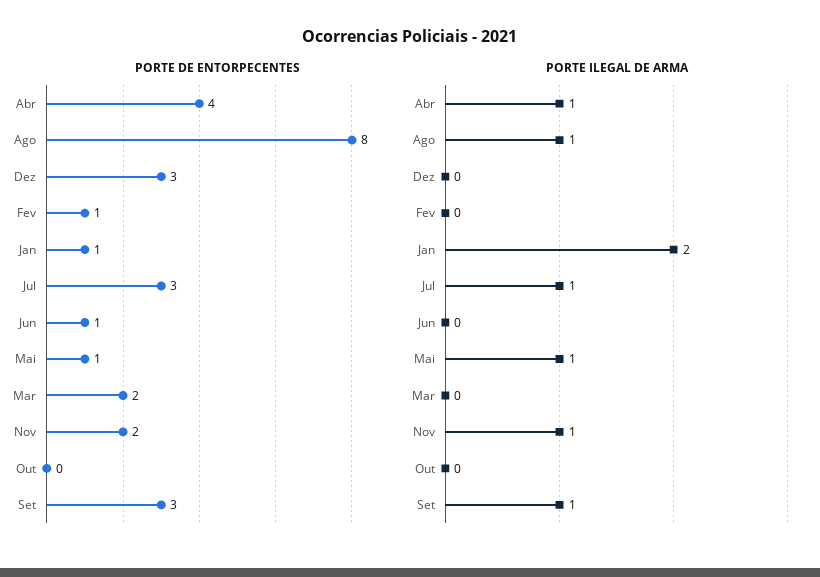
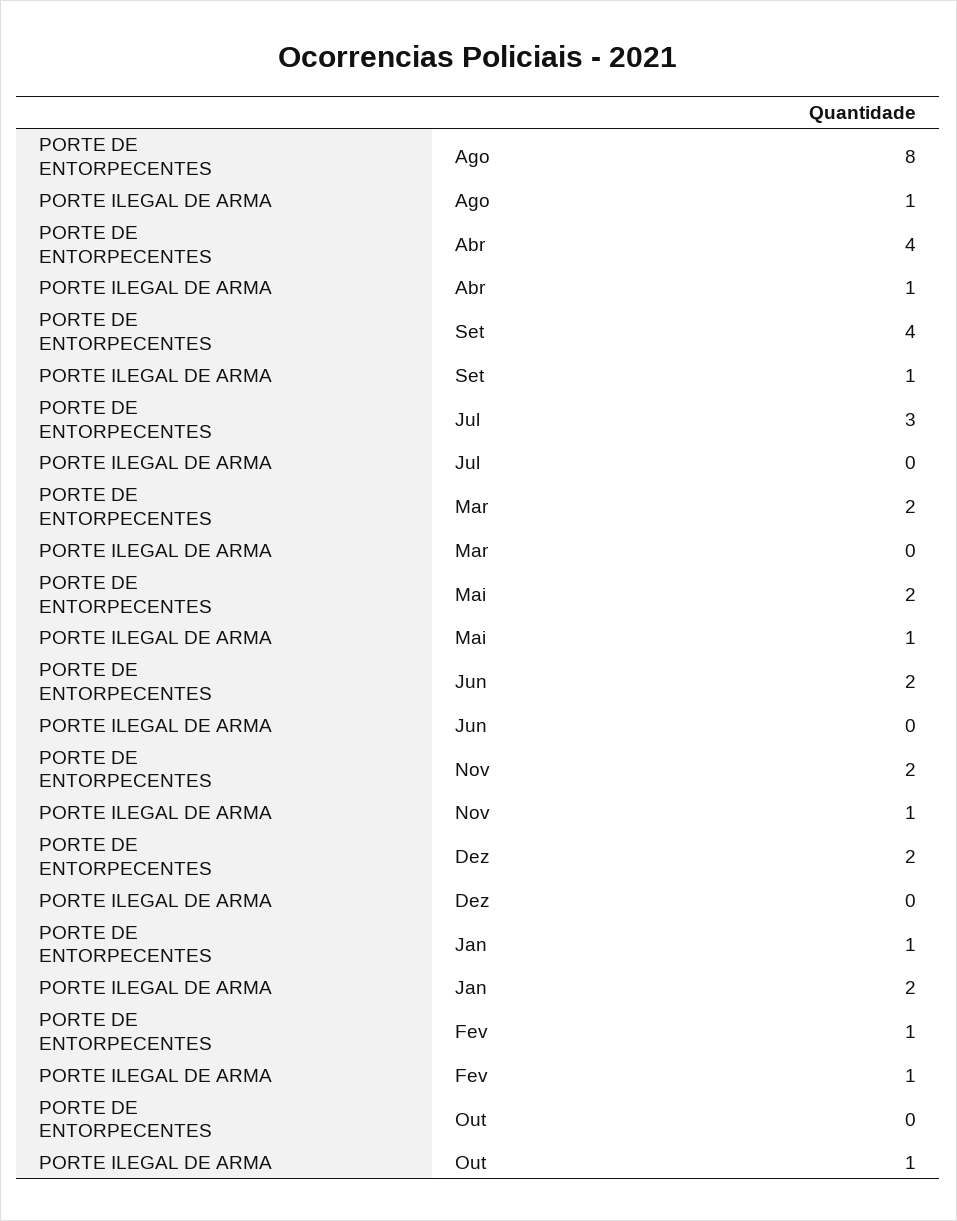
  {
    "PORTE DE ENTORPECENTES": {
      "Abr": 4,
      "Ago": 8,
-     "Dez": 3,
+     "Dez": 2,
      "Fev": 1,
      "Jan": 1,
      "Jul": 3,
-     "Jun": 1,
+     "Jun": 2,
-     "Mai": 1,
+     "Mai": 2,
      "Mar": 2,
      "Nov": 2,
      "Out": 0,
-     "Set": 3
+     "Set": 4
    },
    "PORTE ILEGAL DE ARMA": {
      "Abr": 1,
      "Ago": 1,
      "Dez": 0,
-     "Fev": 0,
+     "Fev": 1,
      "Jan": 2,
-     "Jul": 1,
+     "Jul": 0,
      "Jun": 0,
      "Mai": 1,
      "Mar": 0,
      "Nov": 1,
-     "Out": 0,
+     "Out": 1,
      "Set": 1
    }
  }

